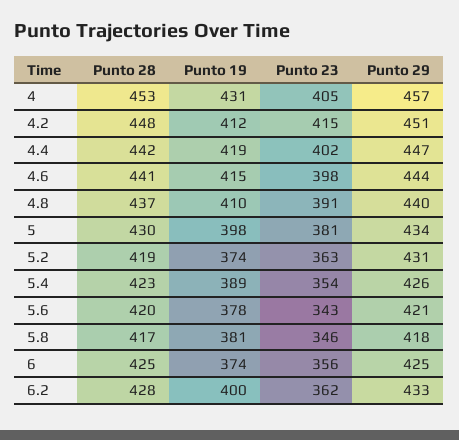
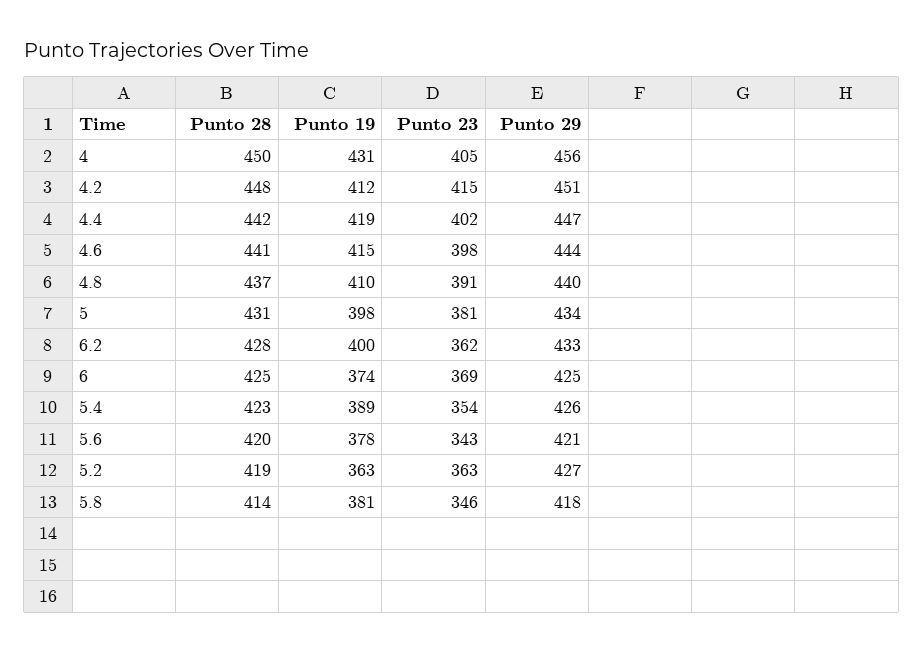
  {
    "Punto 28": {
-     "4": 453,
+     "4": 450,
      "4.2": 448,
      "4.4": 442,
      "4.6": 441,
      "4.8": 437,
-     "5": 430,
+     "5": 431,
      "5.2": 419,
      "5.4": 423,
      "5.6": 420,
-     "5.8": 417,
+     "5.8": 414,
      "6": 425,
      "6.2": 428
    },
    "Punto 19": {
      "4": 431,
      "4.2": 412,
      "4.4": 419,
      "4.6": 415,
      "4.8": 410,
      "5": 398,
-     "5.2": 374,
+     "5.2": 363,
      "5.4": 389,
      "5.6": 378,
      "5.8": 381,
      "6": 374,
      "6.2": 400
    },
    "Punto 23": {
      "4": 405,
      "4.2": 415,
      "4.4": 402,
      "4.6": 398,
      "4.8": 391,
      "5": 381,
      "5.2": 363,
      "5.4": 354,
      "5.6": 343,
      "5.8": 346,
-     "6": 356,
+     "6": 369,
      "6.2": 362
    },
    "Punto 29": {
-     "4": 457,
+     "4": 456,
      "4.2": 451,
      "4.4": 447,
      "4.6": 444,
      "4.8": 440,
      "5": 434,
-     "5.2": 431,
+     "5.2": 427,
      "5.4": 426,
      "5.6": 421,
      "5.8": 418,
      "6": 425,
      "6.2": 433
    }
  }

